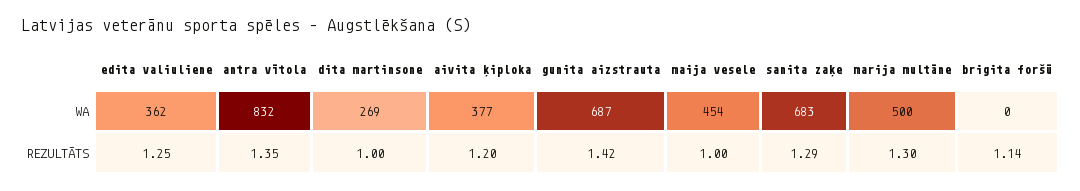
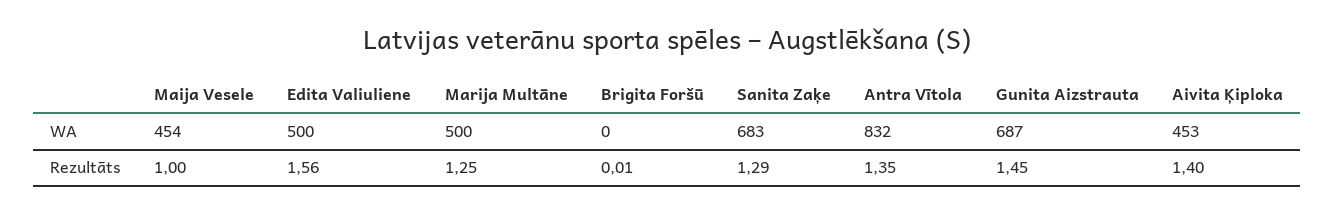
  {
    "edita valiuliene": {
-     "WA": 362,
+     "WA": 500,
-     "REZULTĀTS": 1.25
+     "REZULTĀTS": 1.56
    },
    "antra vītola": {
      "WA": 832,
      "REZULTĀTS": 1.35
    },
-   "dita martinsone": {
-     "WA": 269,
-     "REZULTĀTS": 1
-   },
    "aivita ķiploka": {
-     "WA": 377,
+     "WA": 453,
-     "REZULTĀTS": 1.2
+     "REZULTĀTS": 1.4
    },
    "gunita aizstrauta": {
      "WA": 687,
-     "REZULTĀTS": 1.42
+     "REZULTĀTS": 1.45
    },
    "maija vesele": {
      "WA": 454,
      "REZULTĀTS": 1
    },
    "sanita zaķe": {
      "WA": 683,
      "REZULTĀTS": 1.29
    },
    "marija multāne": {
      "WA": 500,
-     "REZULTĀTS": 1.3
+     "REZULTĀTS": 1.25
    },
    "brigita foršū": {
      "WA": 0,
-     "REZULTĀTS": 1.14
+     "REZULTĀTS": 0.01
    }
  }

